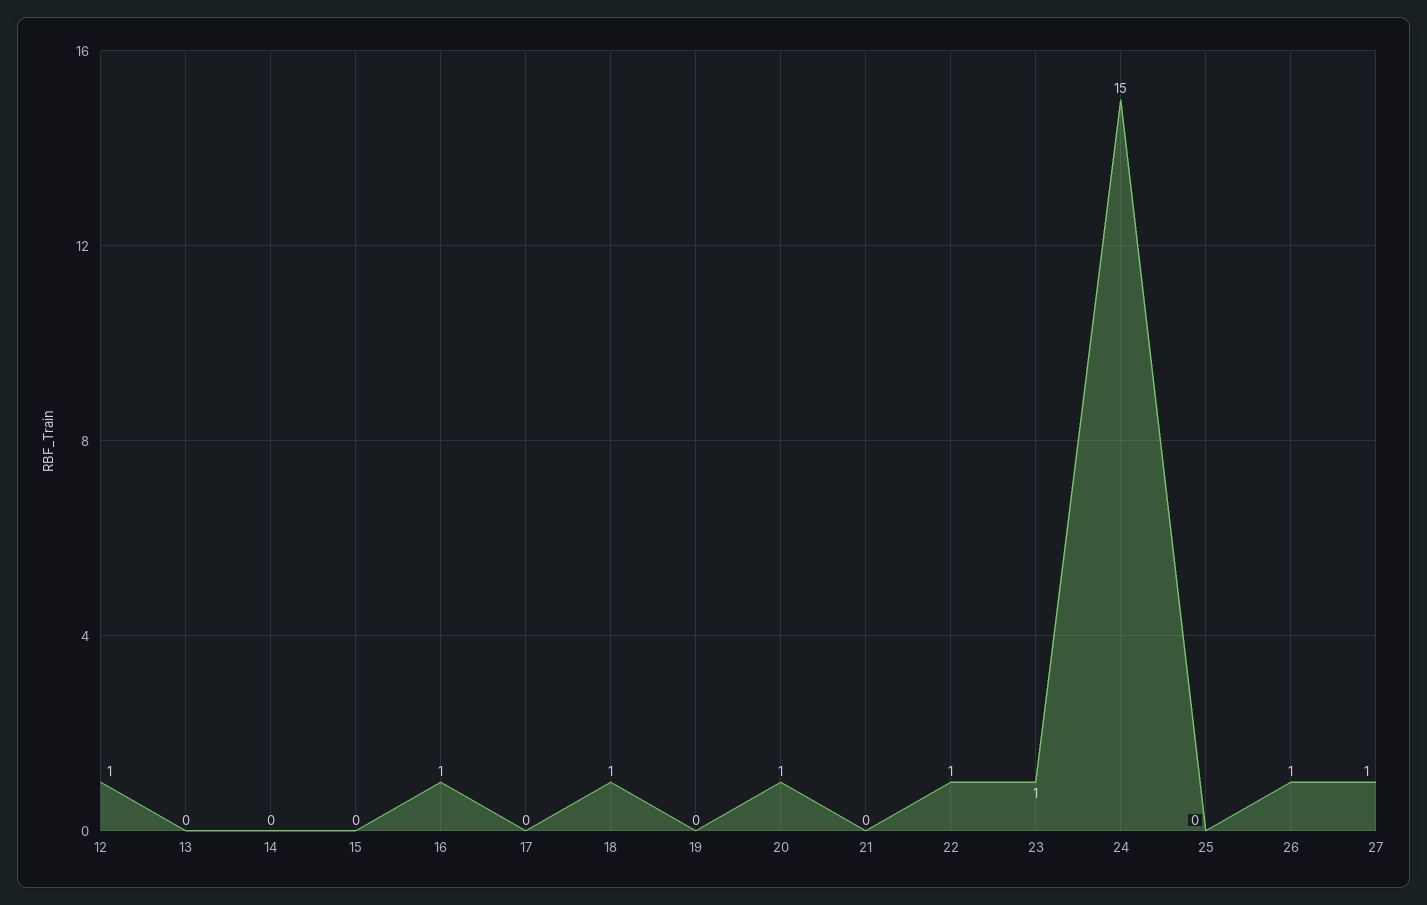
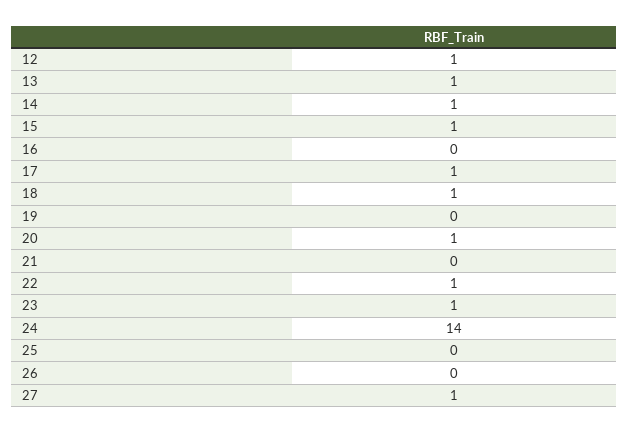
  {
    "12": 1,
-   "13": 0,
+   "13": 1,
-   "14": 0,
+   "14": 1,
-   "15": 0,
+   "15": 1,
-   "16": 1,
+   "16": 0,
-   "17": 0,
+   "17": 1,
    "18": 1,
    "19": 0,
    "20": 1,
    "21": 0,
    "22": 1,
    "23": 1,
-   "24": 15,
+   "24": 14,
    "25": 0,
-   "26": 1,
+   "26": 0,
    "27": 1
  }

